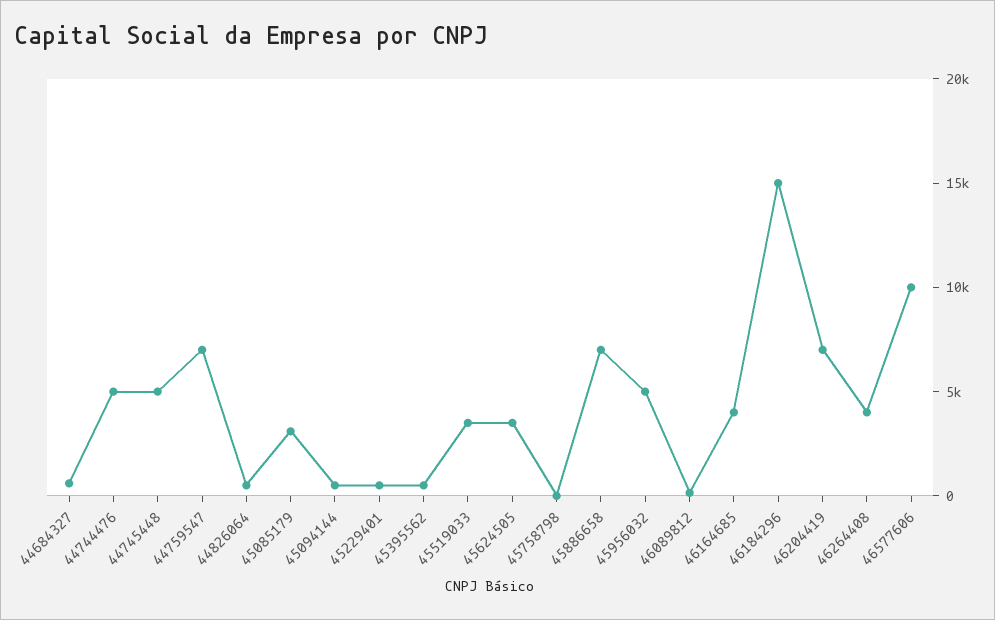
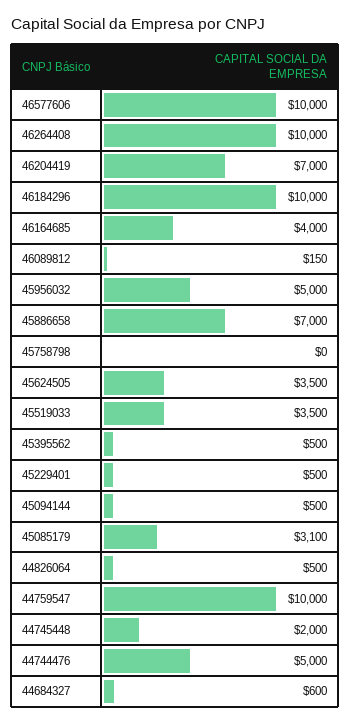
  {
    "44684327": 600,
    "44744476": 5000,
-   "44745448": 5000,
+   "44745448": 2000,
-   "44759547": 7000,
+   "44759547": 10000,
    "44826064": 500,
    "45085179": 3100,
    "45094144": 500,
    "45229401": 500,
    "45395562": 500,
    "45519033": 3500,
    "45624505": 3500,
    "45758798": 0,
    "45886658": 7000,
    "45956032": 5000,
    "46089812": 150,
    "46164685": 4000,
-   "46184296": 15000,
+   "46184296": 10000,
    "46204419": 7000,
-   "46264408": 4000,
+   "46264408": 10000,
    "46577606": 10000
  }

